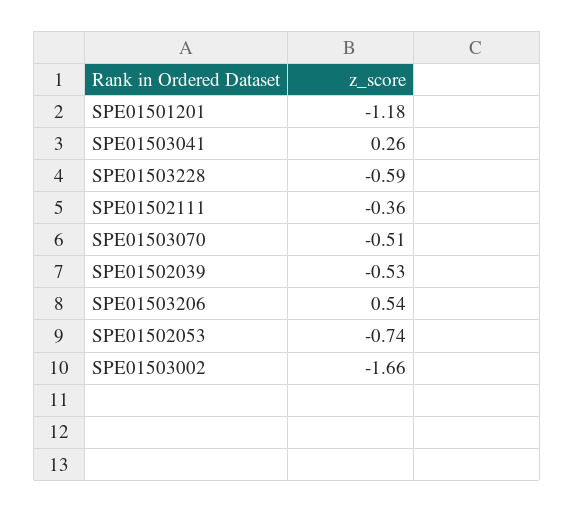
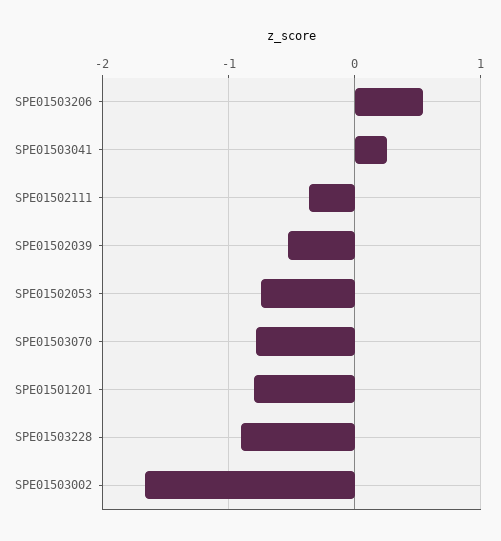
  {
-   "SPE01501201": -1.18,
+   "SPE01501201": -0.8,
    "SPE01503041": 0.26,
-   "SPE01503228": -0.59,
+   "SPE01503228": -0.9,
    "SPE01502111": -0.36,
-   "SPE01503070": -0.51,
+   "SPE01503070": -0.8,
    "SPE01502039": -0.53,
    "SPE01503206": 0.54,
    "SPE01502053": -0.74,
    "SPE01503002": -1.66
  }

